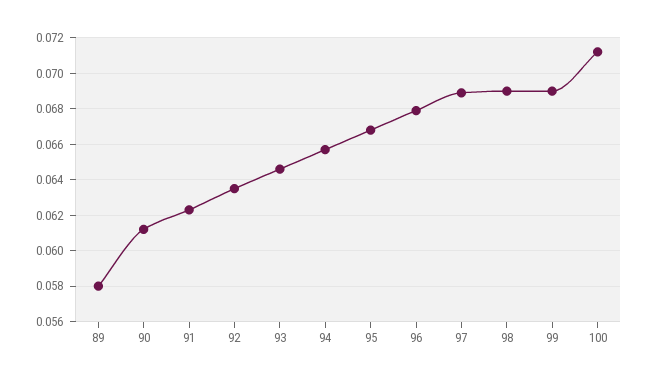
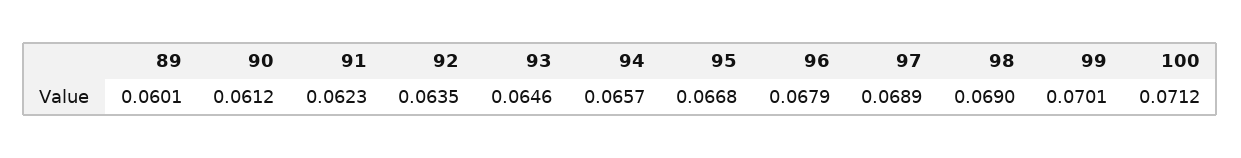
  {
-   "89": 0.058,
+   "89": 0.0601,
    "90": 0.0612,
    "91": 0.0623,
    "92": 0.0635,
    "93": 0.0646,
    "94": 0.0657,
    "95": 0.0668,
    "96": 0.0679,
    "97": 0.0689,
    "98": 0.069,
-   "99": 0.069,
+   "99": 0.0701,
    "100": 0.0712
  }

